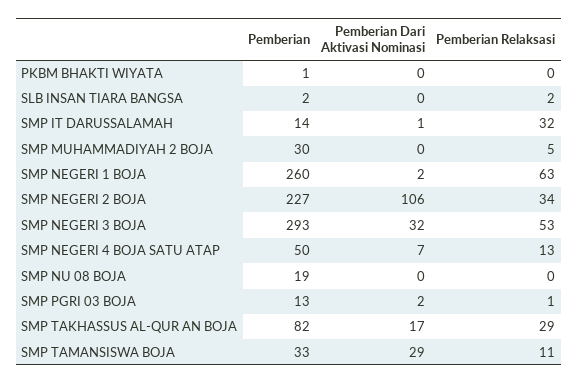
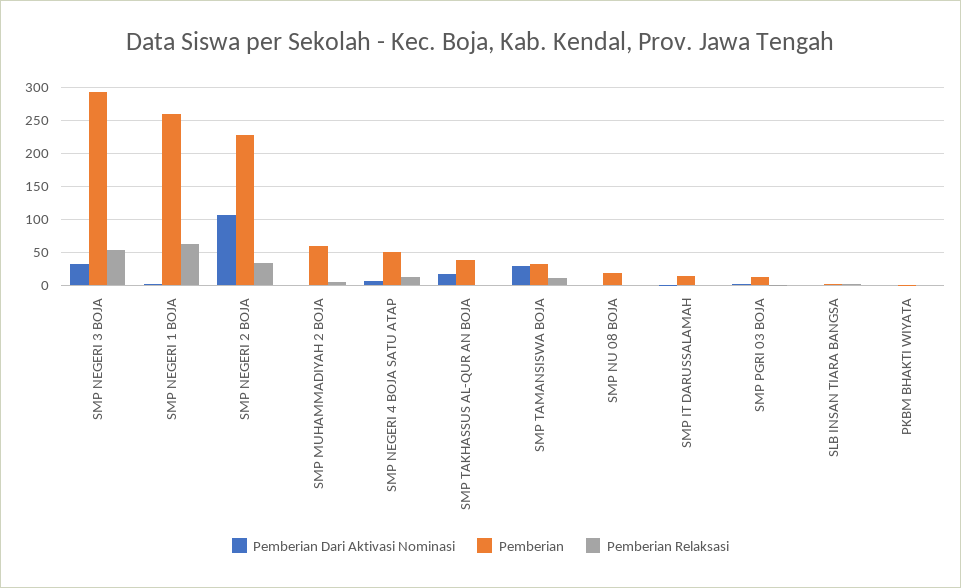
  {
    "Pemberian": {
      "PKBM BHAKTI WIYATA": 1,
      "SLB INSAN TIARA BANGSA": 2,
      "SMP IT DARUSSALAMAH": 14,
-     "SMP MUHAMMADIYAH 2 BOJA": 30,
+     "SMP MUHAMMADIYAH 2 BOJA": 60,
      "SMP NEGERI 1 BOJA": 260,
      "SMP NEGERI 2 BOJA": 227,
      "SMP NEGERI 3 BOJA": 293,
      "SMP NEGERI 4 BOJA SATU ATAP": 50,
      "SMP NU 08 BOJA": 19,
      "SMP PGRI 03 BOJA": 13,
-     "SMP TAKHASSUS AL-QUR AN BOJA": 82,
+     "SMP TAKHASSUS AL-QUR AN BOJA": 40,
      "SMP TAMANSISWA BOJA": 33
    },
    "Pemberian Dari Aktivasi Nominasi": {
      "PKBM BHAKTI WIYATA": 0,
      "SLB INSAN TIARA BANGSA": 0,
      "SMP IT DARUSSALAMAH": 1,
      "SMP MUHAMMADIYAH 2 BOJA": 0,
      "SMP NEGERI 1 BOJA": 2,
      "SMP NEGERI 2 BOJA": 106,
      "SMP NEGERI 3 BOJA": 32,
      "SMP NEGERI 4 BOJA SATU ATAP": 7,
      "SMP NU 08 BOJA": 0,
      "SMP PGRI 03 BOJA": 2,
      "SMP TAKHASSUS AL-QUR AN BOJA": 17,
      "SMP TAMANSISWA BOJA": 29
    },
    "Pemberian Relaksasi": {
      "PKBM BHAKTI WIYATA": 0,
      "SLB INSAN TIARA BANGSA": 2,
-     "SMP IT DARUSSALAMAH": 32,
+     "SMP IT DARUSSALAMAH": 0,
      "SMP MUHAMMADIYAH 2 BOJA": 5,
      "SMP NEGERI 1 BOJA": 63,
      "SMP NEGERI 2 BOJA": 34,
      "SMP NEGERI 3 BOJA": 53,
      "SMP NEGERI 4 BOJA SATU ATAP": 13,
      "SMP NU 08 BOJA": 0,
      "SMP PGRI 03 BOJA": 1,
-     "SMP TAKHASSUS AL-QUR AN BOJA": 29,
+     "SMP TAKHASSUS AL-QUR AN BOJA": 0,
      "SMP TAMANSISWA BOJA": 11
    }
  }

